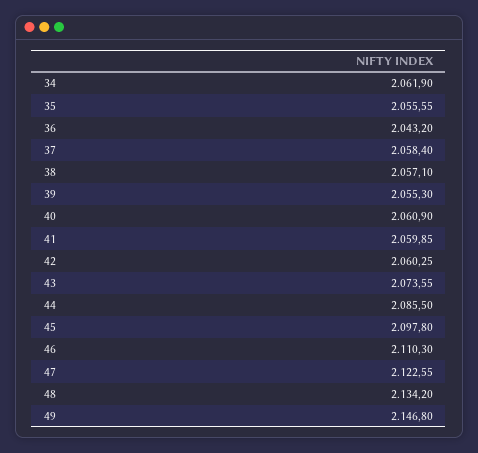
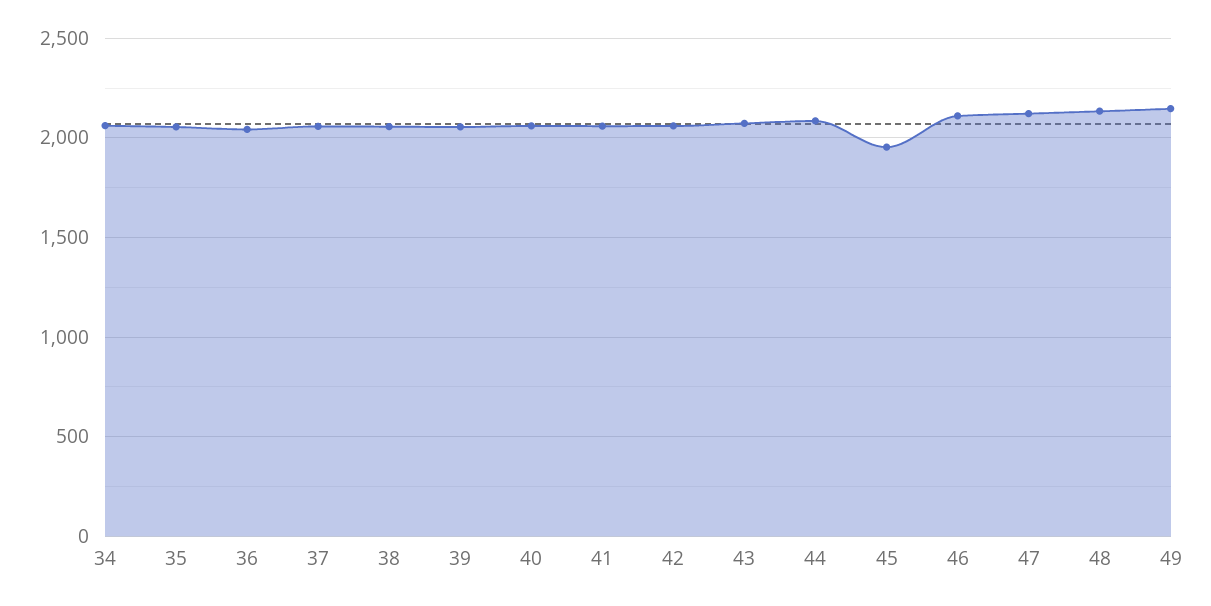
  {
    "34": 2061.9,
    "35": 2055.55,
    "36": 2043.2,
    "37": 2058.4,
    "38": 2057.1,
    "39": 2055.3,
    "40": 2060.9,
    "41": 2059.85,
    "42": 2060.25,
    "43": 2073.55,
    "44": 2085.5,
-   "45": 2097.8,
+   "45": 1950,
    "46": 2110.3,
    "47": 2122.55,
    "48": 2134.2,
    "49": 2146.8
  }

